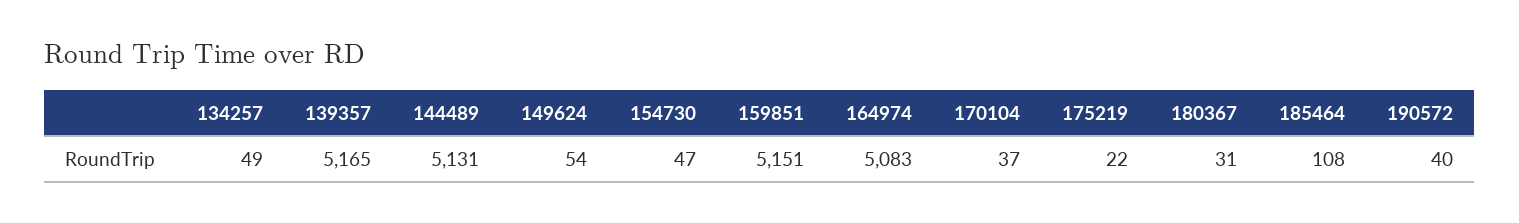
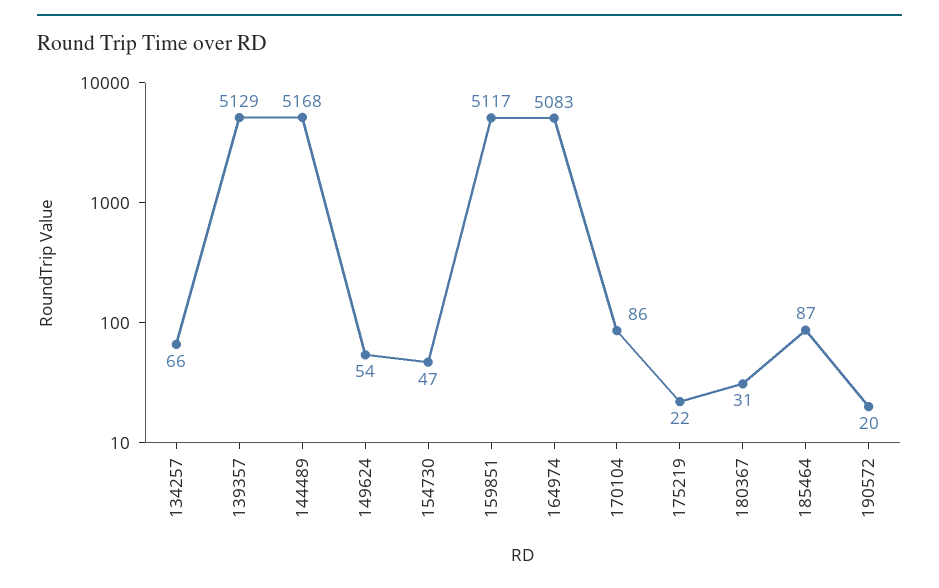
  {
-   "134257": 49,
+   "134257": 66,
-   "139357": 5165,
+   "139357": 5129,
-   "144489": 5131,
+   "144489": 5168,
    "149624": 54,
    "154730": 47,
-   "159851": 5151,
+   "159851": 5117,
    "164974": 5083,
-   "170104": 37,
+   "170104": 86,
    "175219": 22,
    "180367": 31,
-   "185464": 108,
+   "185464": 87,
-   "190572": 40
+   "190572": 20
  }

